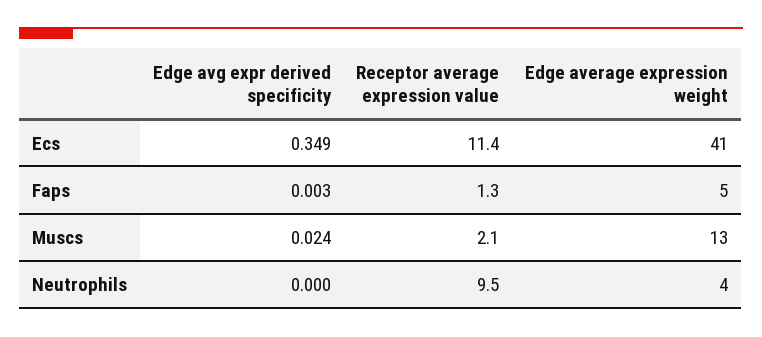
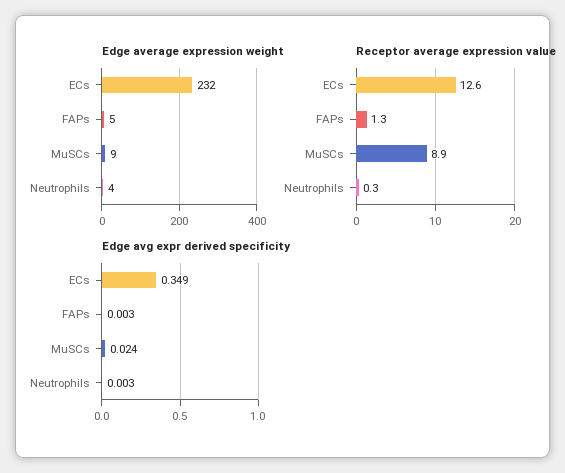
  {
    "Edge avg expr derived specificity": {
      "Ecs": 0.349,
      "Faps": 0.003,
      "Muscs": 0.024,
-     "Neutrophils": 0
+     "Neutrophils": 0.003
    },
    "Receptor average expression value": {
-     "Ecs": 11.4,
+     "Ecs": 12.6,
      "Faps": 1.3,
-     "Muscs": 2.1,
+     "Muscs": 8.9,
-     "Neutrophils": 9.5
+     "Neutrophils": 0.3
    },
    "Edge average expression weight": {
-     "Ecs": 41,
+     "Ecs": 232,
      "Faps": 5,
-     "Muscs": 13,
+     "Muscs": 9,
      "Neutrophils": 4
    }
  }

